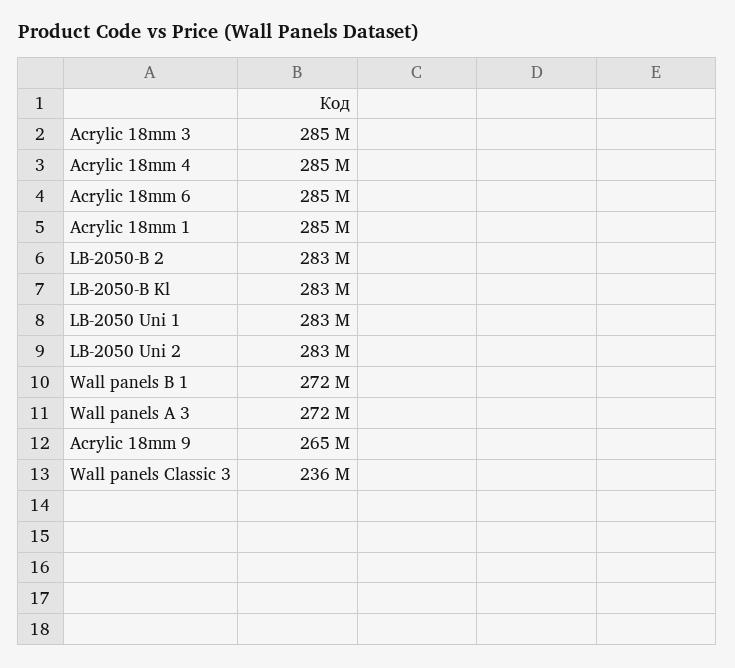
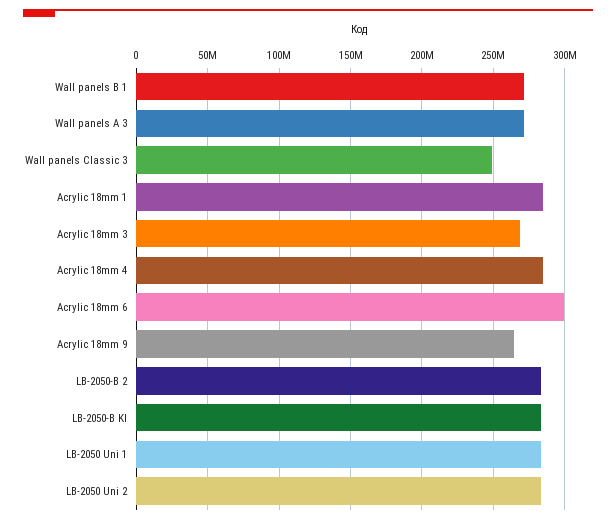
  {
-   "Acrylic 18mm 3": 285000000,
+   "Acrylic 18mm 3": 270000000,
    "Acrylic 18mm 4": 285000000,
-   "Acrylic 18mm 6": 285000000,
+   "Acrylic 18mm 6": 300000000,
    "Acrylic 18mm 1": 285000000,
    "LB-2050-B 2": 283000000,
    "LB-2050-B Kl": 283000000,
    "LB-2050 Uni 1": 283000000,
    "LB-2050 Uni 2": 283000000,
    "Wall panels B 1": 272000000,
    "Wall panels A 3": 272000000,
    "Acrylic 18mm 9": 265000000,
-   "Wall panels Classic 3": 236000000
+   "Wall panels Classic 3": 250000000
  }

